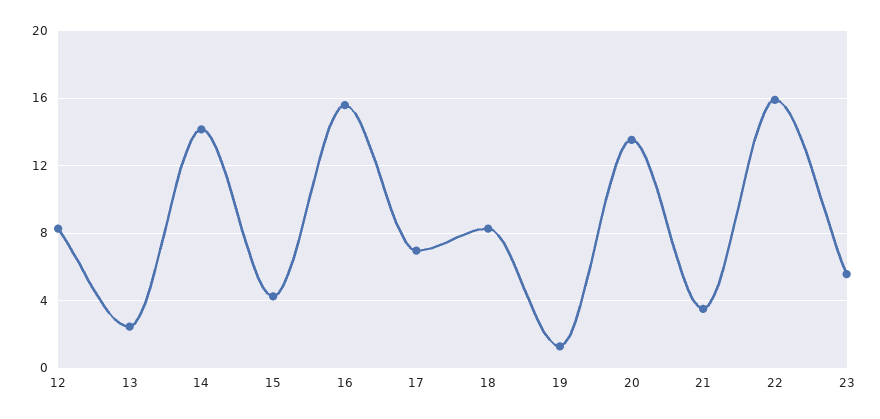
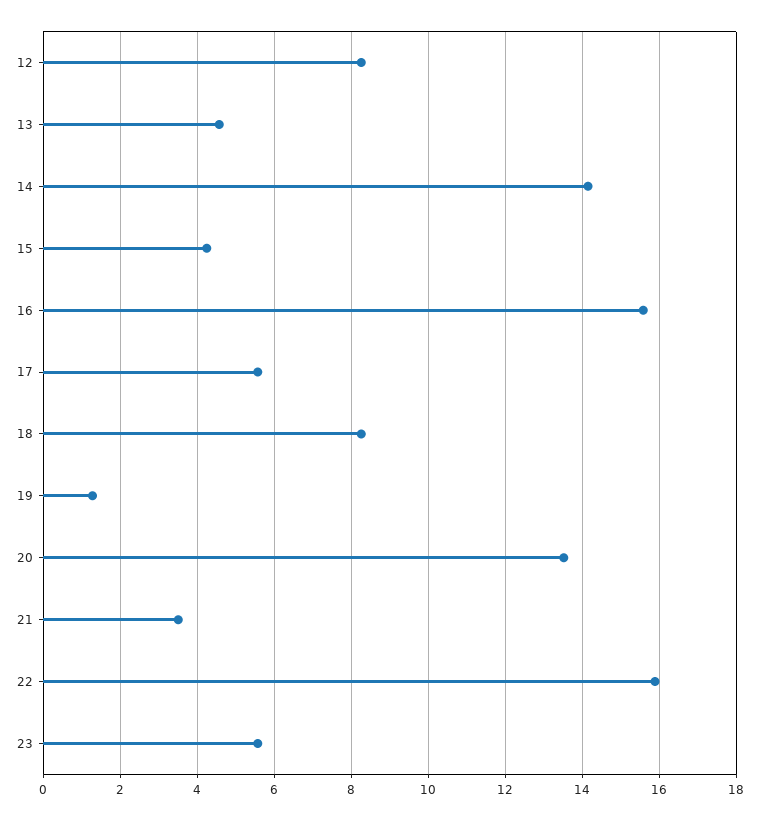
  {
    "12": 8.2,
-   "13": 2.5,
+   "13": 4.6,
    "14": 14.2,
    "15": 4.2,
    "16": 15.6,
-   "17": 7,
+   "17": 5.6,
    "18": 8.2,
    "19": 1.2,
    "20": 13.6,
    "21": 3.6,
    "22": 15.8,
    "23": 5.6
  }

